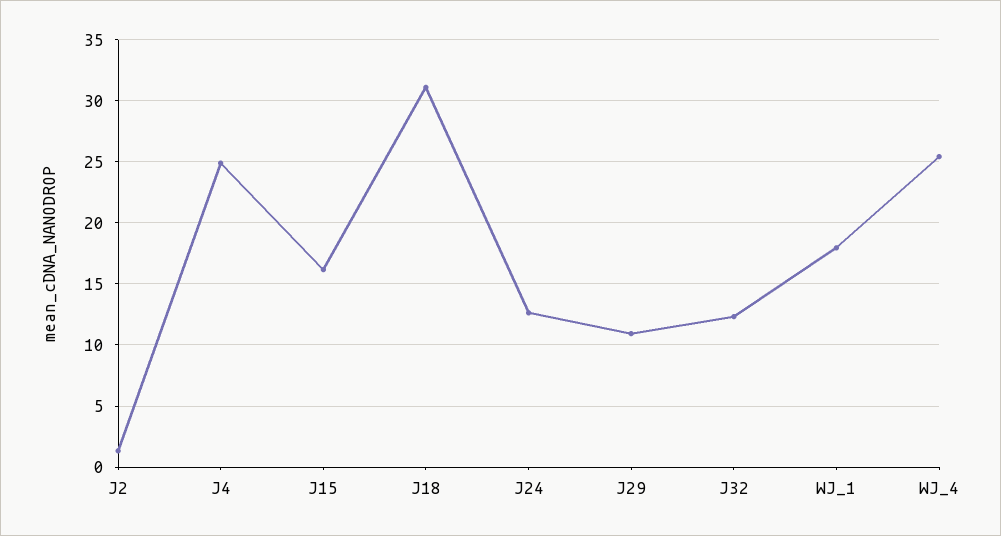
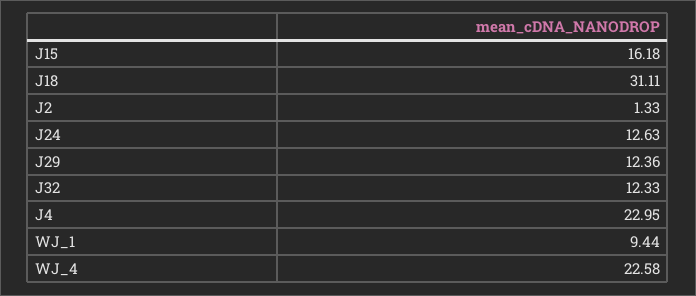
  {
    "J2": 1.33,
-   "J4": 25,
+   "J4": 22.95,
    "J15": 16.18,
    "J18": 31.11,
    "J24": 12.63,
-   "J29": 11,
+   "J29": 12.36,
    "J32": 12.33,
-   "WJ_1": 18,
+   "WJ_1": 9.44,
-   "WJ_4": 25.5
+   "WJ_4": 22.58
  }

